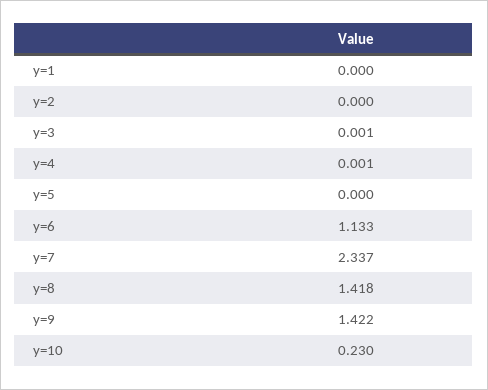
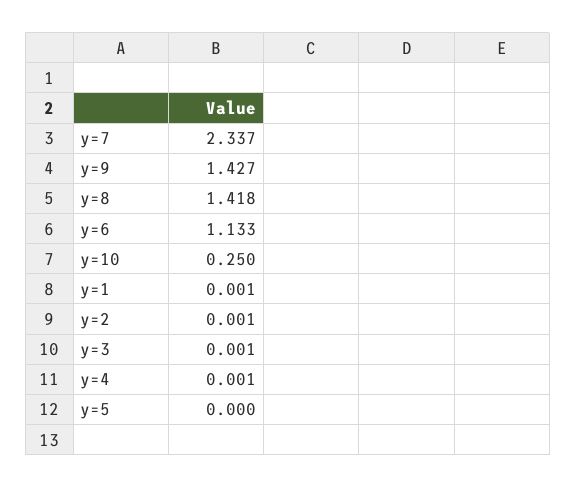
  {
-   "y=1": 0,
+   "y=1": 0.001,
-   "y=2": 0,
+   "y=2": 0.001,
    "y=3": 0.001,
    "y=4": 0.001,
    "y=5": 0,
    "y=6": 1.133,
    "y=7": 2.337,
    "y=8": 1.418,
-   "y=9": 1.422,
+   "y=9": 1.427,
-   "y=10": 0.23
+   "y=10": 0.25
  }

